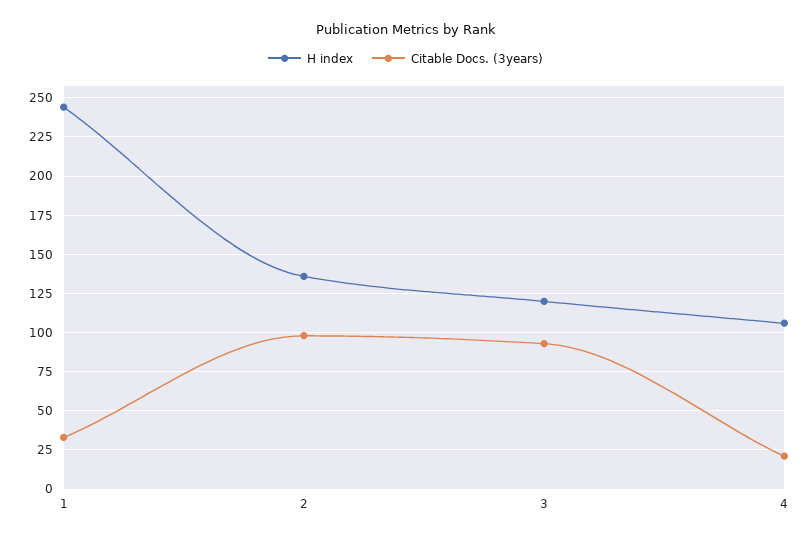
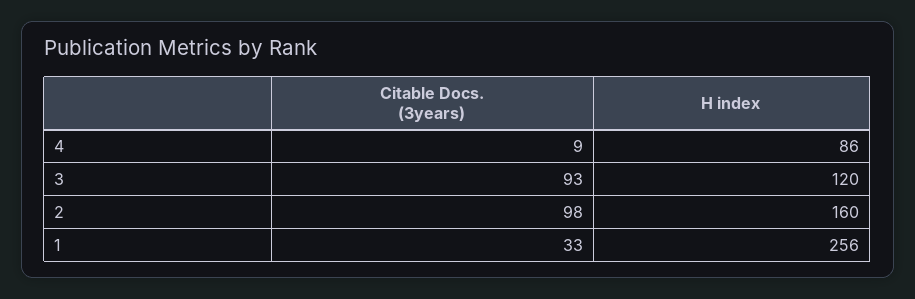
  {
    "H index": {
-     "1": 245,
+     "1": 256,
-     "2": 135,
+     "2": 160,
      "3": 120,
-     "4": 105
+     "4": 86
    },
    "Citable Docs. (3years)": {
      "1": 33,
      "2": 98,
      "3": 93,
-     "4": 20
+     "4": 9
    }
  }

